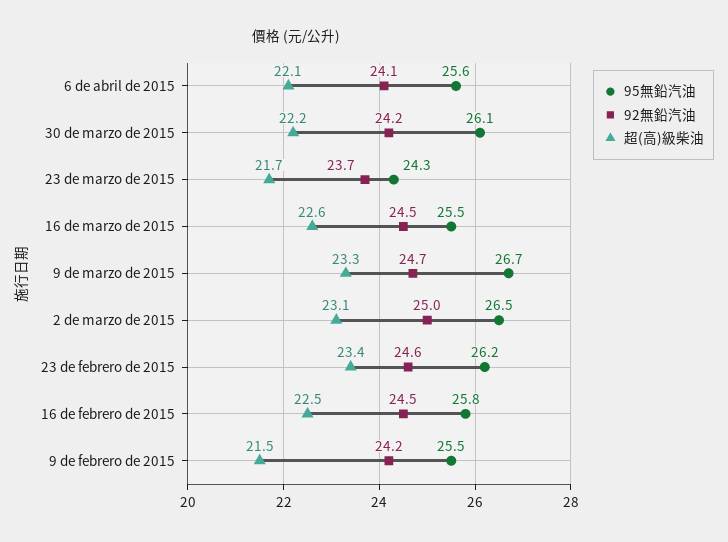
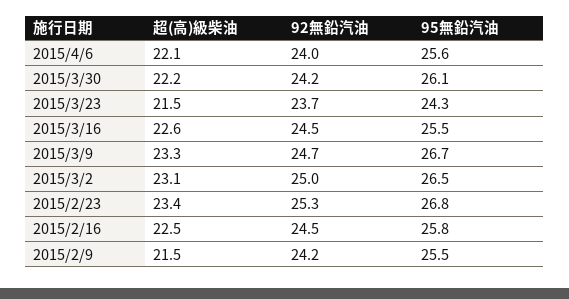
  {
    "95無鉛汽油": {
      "6 de abril de 2015": 25.6,
      "30 de marzo de 2015": 26.1,
      "23 de marzo de 2015": 24.3,
      "16 de marzo de 2015": 25.5,
      "9 de marzo de 2015": 26.7,
      "2 de marzo de 2015": 26.5,
-     "23 de febrero de 2015": 26.2,
+     "23 de febrero de 2015": 26.8,
      "16 de febrero de 2015": 25.8,
      "9 de febrero de 2015": 25.5
    },
    "92無鉛汽油": {
-     "6 de abril de 2015": 24.1,
+     "6 de abril de 2015": 24,
      "30 de marzo de 2015": 24.2,
      "23 de marzo de 2015": 23.7,
      "16 de marzo de 2015": 24.5,
      "9 de marzo de 2015": 24.7,
      "2 de marzo de 2015": 25,
-     "23 de febrero de 2015": 24.6,
+     "23 de febrero de 2015": 25.3,
      "16 de febrero de 2015": 24.5,
      "9 de febrero de 2015": 24.2
    },
    "超(高)級柴油": {
      "6 de abril de 2015": 22.1,
      "30 de marzo de 2015": 22.2,
-     "23 de marzo de 2015": 21.7,
+     "23 de marzo de 2015": 21.5,
      "16 de marzo de 2015": 22.6,
      "9 de marzo de 2015": 23.3,
      "2 de marzo de 2015": 23.1,
      "23 de febrero de 2015": 23.4,
      "16 de febrero de 2015": 22.5,
      "9 de febrero de 2015": 21.5
    }
  }

